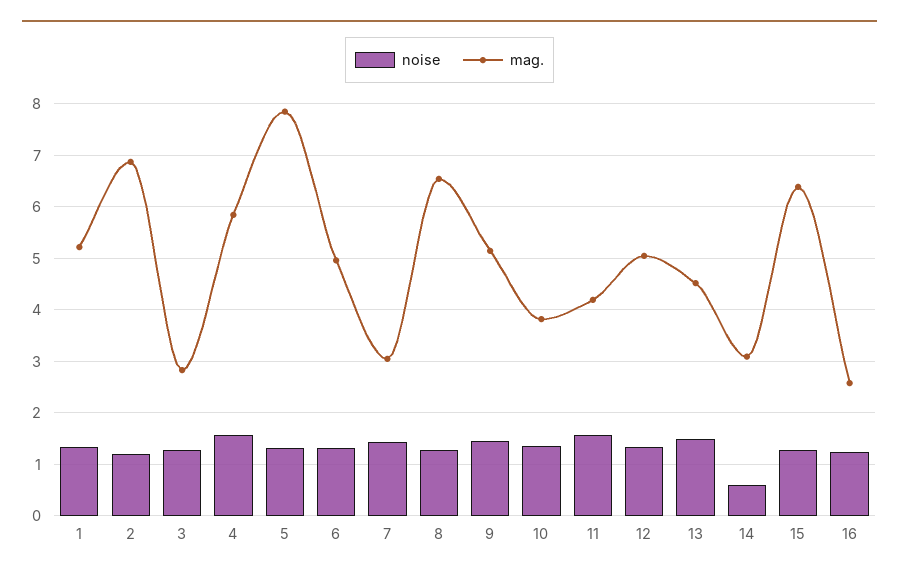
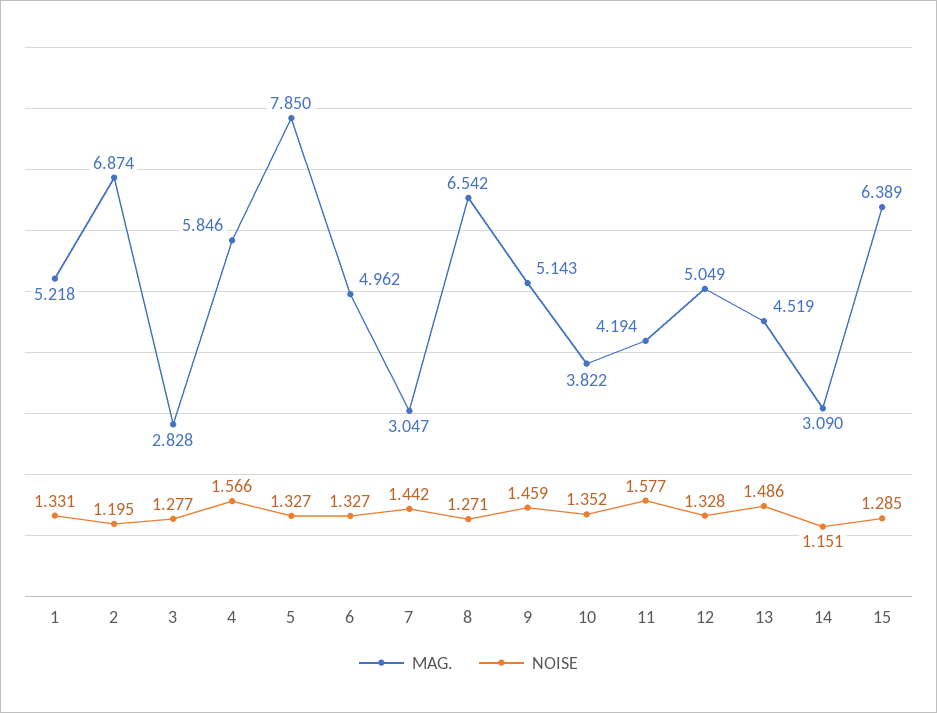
  {
    "noise": {
      "1": 1.331,
      "2": 1.195,
      "3": 1.277,
      "4": 1.566,
      "5": 1.327,
      "6": 1.327,
      "7": 1.442,
      "8": 1.271,
      "9": 1.459,
      "10": 1.352,
      "11": 1.577,
      "12": 1.328,
      "13": 1.486,
-     "14": 0.6,
+     "14": 1.151,
-     "15": 1.285,
+     "15": 1.285
-     "16": 1.2
    },
    "mag.": {
      "1": 5.218,
      "2": 6.874,
      "3": 2.828,
      "4": 5.846,
      "5": 7.85,
      "6": 4.962,
      "7": 3.047,
      "8": 6.542,
      "9": 5.143,
      "10": 3.822,
      "11": 4.194,
      "12": 5.049,
      "13": 4.519,
      "14": 3.09,
-     "15": 6.389,
+     "15": 6.389
-     "16": 2.6
    }
  }

